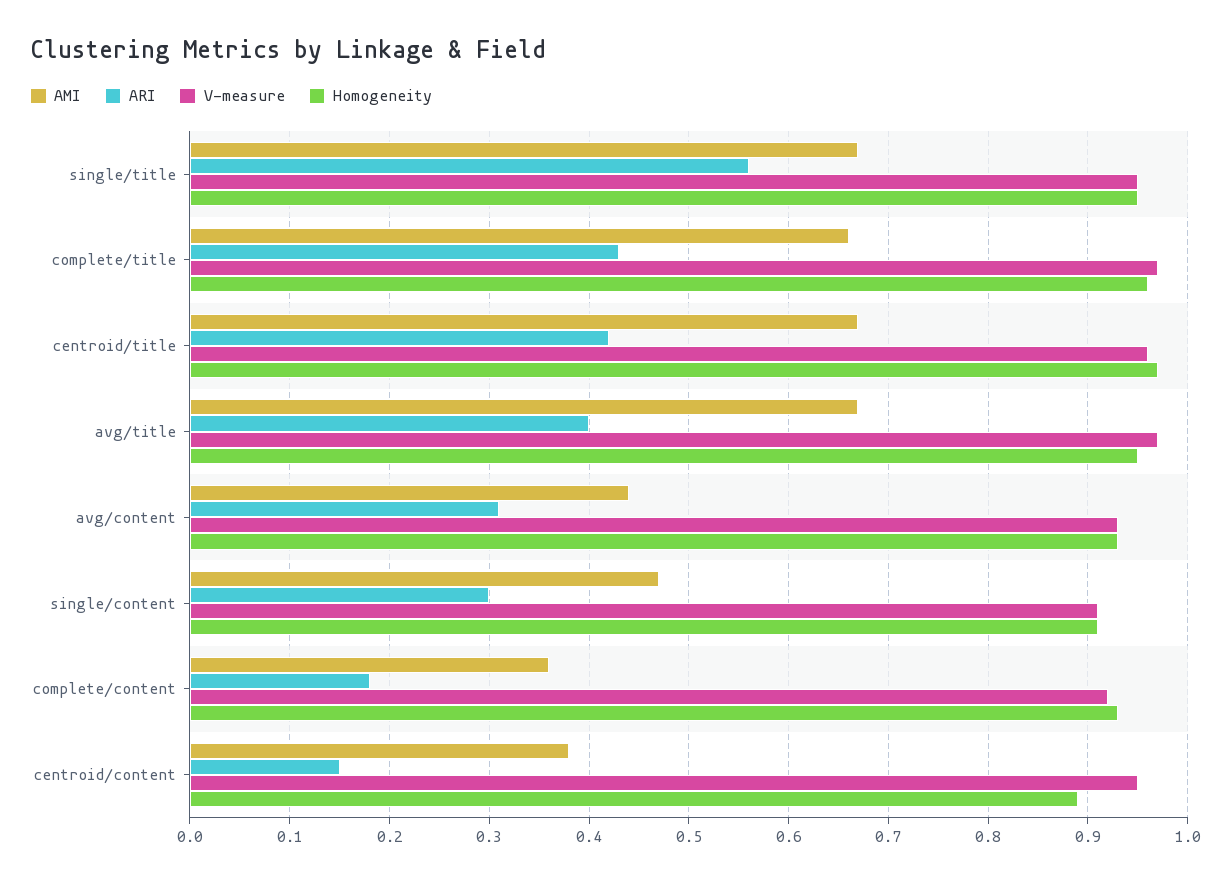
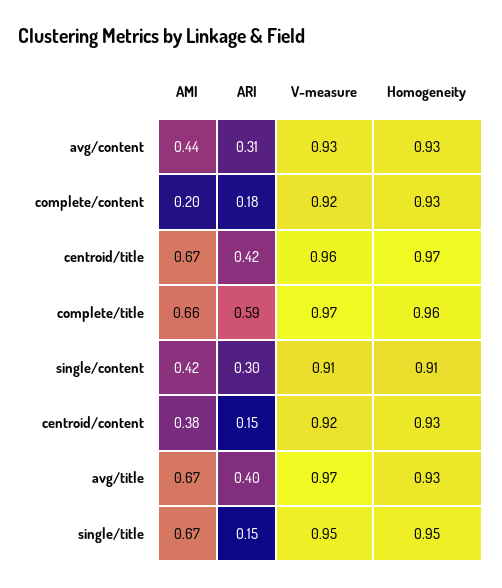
  {
    "AMI": {
      "single/title": 0.67,
      "complete/title": 0.66,
      "centroid/title": 0.67,
      "avg/title": 0.67,
      "avg/content": 0.44,
-     "single/content": 0.47,
+     "single/content": 0.42,
-     "complete/content": 0.36,
+     "complete/content": 0.2,
      "centroid/content": 0.38
    },
    "ARI": {
-     "single/title": 0.56,
+     "single/title": 0.15,
-     "complete/title": 0.43,
+     "complete/title": 0.59,
      "centroid/title": 0.42,
      "avg/title": 0.4,
      "avg/content": 0.31,
      "single/content": 0.3,
      "complete/content": 0.18,
      "centroid/content": 0.15
    },
    "V-measure": {
      "single/title": 0.95,
      "complete/title": 0.97,
      "centroid/title": 0.96,
      "avg/title": 0.97,
      "avg/content": 0.93,
      "single/content": 0.91,
      "complete/content": 0.92,
-     "centroid/content": 0.95
+     "centroid/content": 0.92
    },
    "Homogeneity": {
      "single/title": 0.95,
      "complete/title": 0.96,
      "centroid/title": 0.97,
-     "avg/title": 0.95,
+     "avg/title": 0.93,
      "avg/content": 0.93,
      "single/content": 0.91,
      "complete/content": 0.93,
-     "centroid/content": 0.89
+     "centroid/content": 0.93
    }
  }

